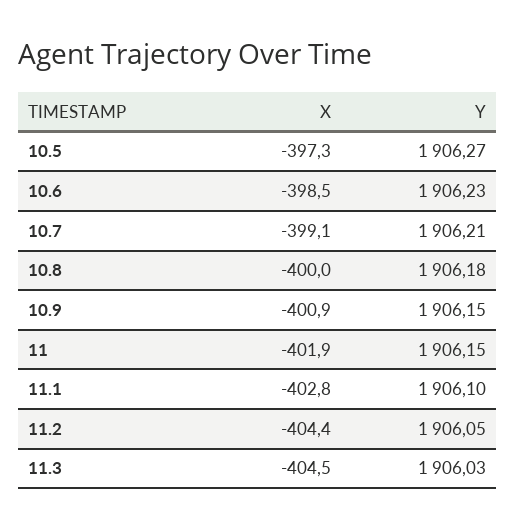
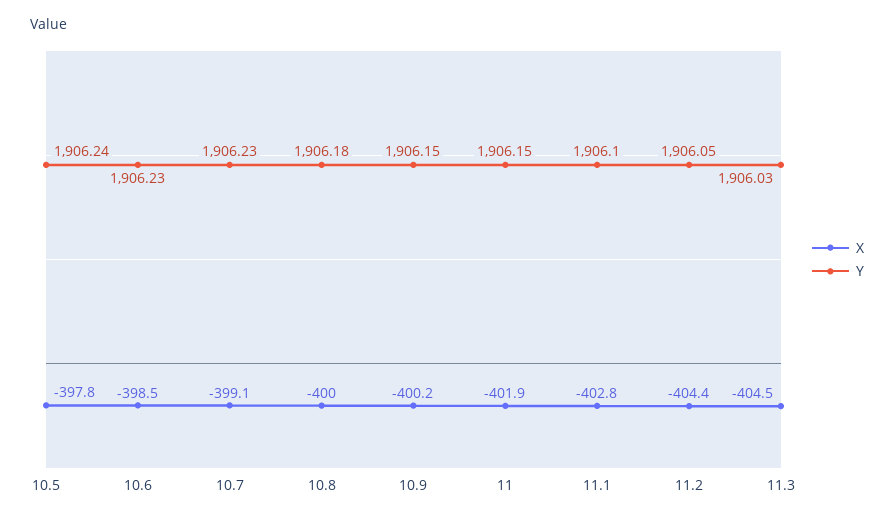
  {
    "X": {
-     "10.5": -397.3,
+     "10.5": -397.8,
      "10.6": -398.5,
      "10.7": -399.1,
      "10.8": -400,
-     "10.9": -400.9,
+     "10.9": -400.2,
      "11": -401.9,
      "11.1": -402.8,
      "11.2": -404.4,
      "11.3": -404.5
    },
    "Y": {
-     "10.5": 1906.27,
+     "10.5": 1906.24,
      "10.6": 1906.23,
-     "10.7": 1906.21,
+     "10.7": 1906.23,
      "10.8": 1906.18,
      "10.9": 1906.15,
      "11": 1906.15,
      "11.1": 1906.1,
      "11.2": 1906.05,
      "11.3": 1906.03
    }
  }

